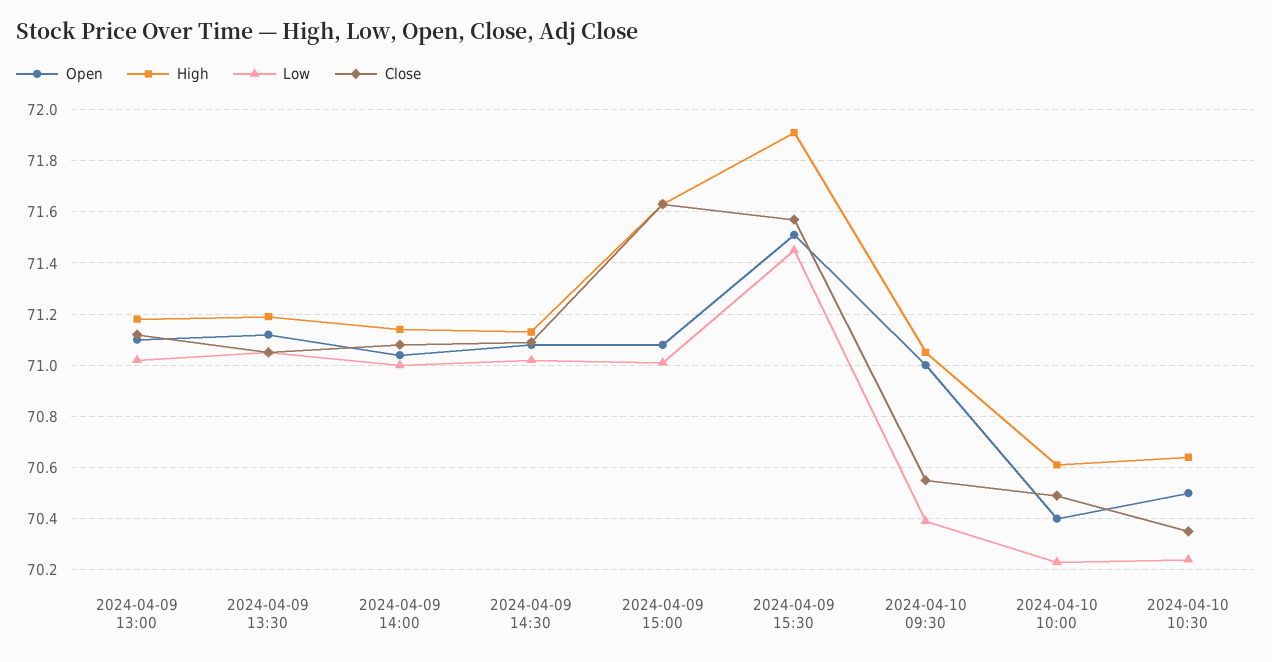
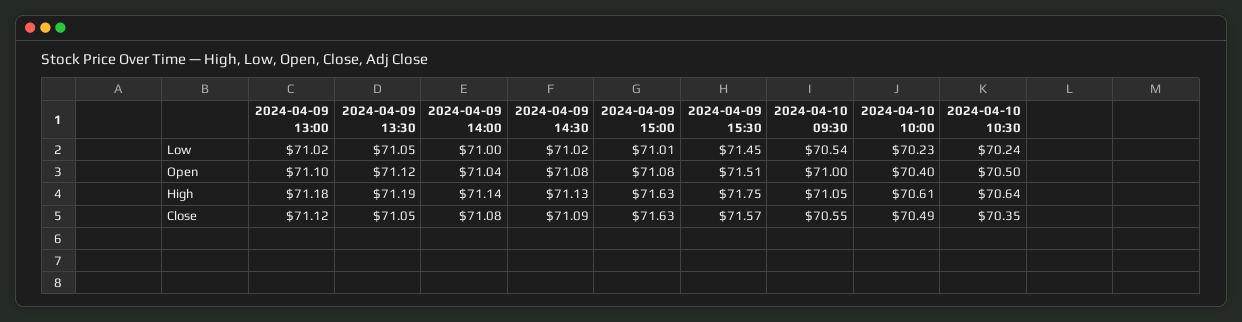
  {
    "Open": {
      "2024-04-09 13:00": 71.1,
      "2024-04-09 13:30": 71.12,
      "2024-04-09 14:00": 71.04,
      "2024-04-09 14:30": 71.08,
      "2024-04-09 15:00": 71.08,
      "2024-04-09 15:30": 71.51,
      "2024-04-10 09:30": 71,
      "2024-04-10 10:00": 70.4,
      "2024-04-10 10:30": 70.5
    },
    "High": {
      "2024-04-09 13:00": 71.18,
      "2024-04-09 13:30": 71.19,
      "2024-04-09 14:00": 71.14,
      "2024-04-09 14:30": 71.13,
      "2024-04-09 15:00": 71.63,
-     "2024-04-09 15:30": 71.9,
+     "2024-04-09 15:30": 71.75,
      "2024-04-10 09:30": 71.05,
      "2024-04-10 10:00": 70.61,
      "2024-04-10 10:30": 70.64
    },
    "Low": {
      "2024-04-09 13:00": 71.02,
      "2024-04-09 13:30": 71.05,
      "2024-04-09 14:00": 71,
      "2024-04-09 14:30": 71.02,
      "2024-04-09 15:00": 71.01,
      "2024-04-09 15:30": 71.45,
-     "2024-04-10 09:30": 70.4,
+     "2024-04-10 09:30": 70.54,
      "2024-04-10 10:00": 70.23,
      "2024-04-10 10:30": 70.24
    },
    "Close": {
      "2024-04-09 13:00": 71.12,
      "2024-04-09 13:30": 71.05,
      "2024-04-09 14:00": 71.08,
      "2024-04-09 14:30": 71.09,
      "2024-04-09 15:00": 71.63,
      "2024-04-09 15:30": 71.57,
      "2024-04-10 09:30": 70.55,
      "2024-04-10 10:00": 70.49,
      "2024-04-10 10:30": 70.35
    }
  }

